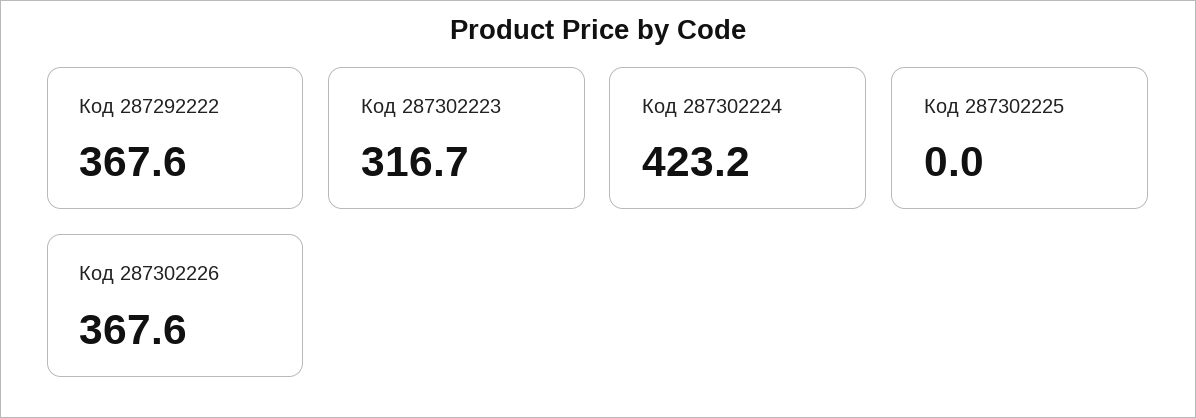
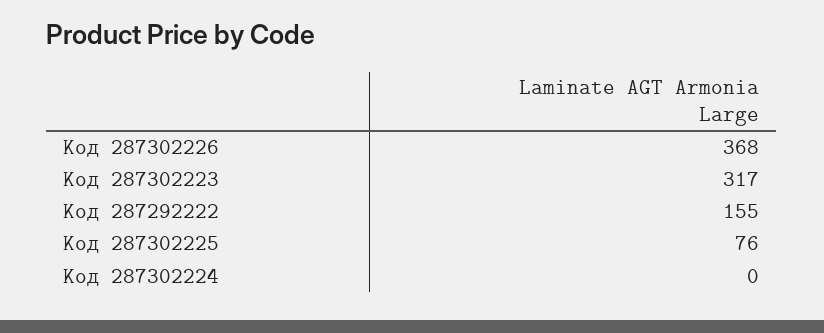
  {
-   "Код 287292222": 367.6,
+   "Код 287292222": 155,
    "Код 287302223": 316.7,
-   "Код 287302224": 423.2,
+   "Код 287302224": 0,
-   "Код 287302225": 0,
+   "Код 287302225": 76,
    "Код 287302226": 367.6
  }

